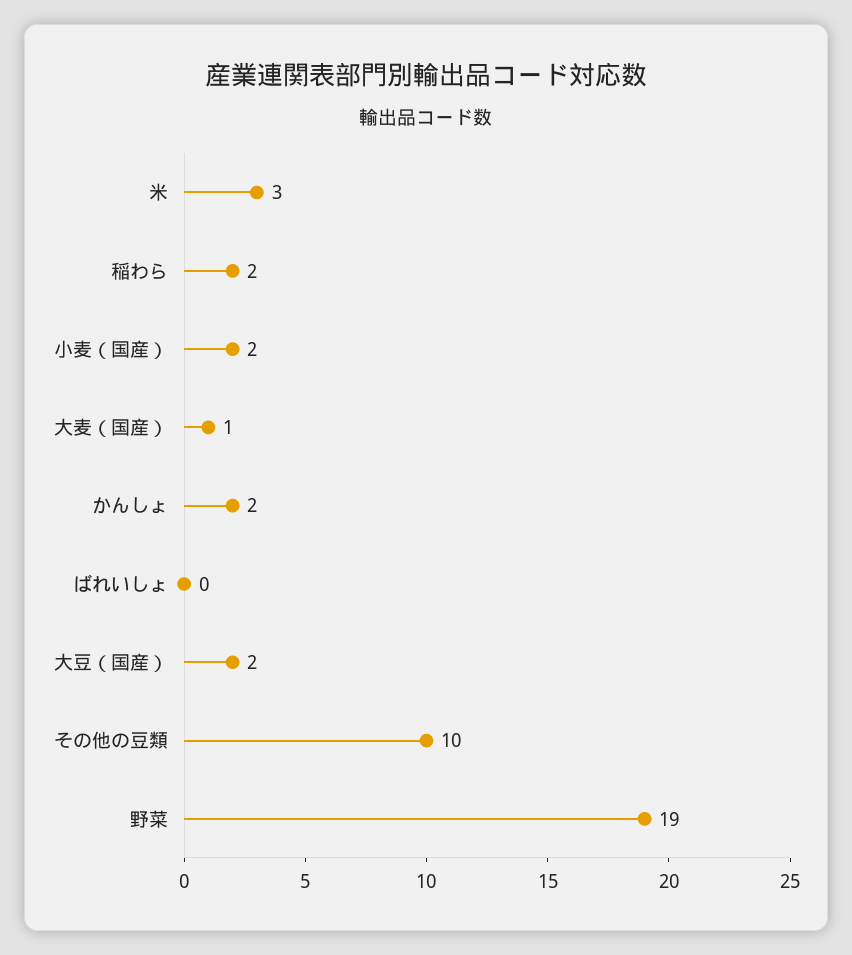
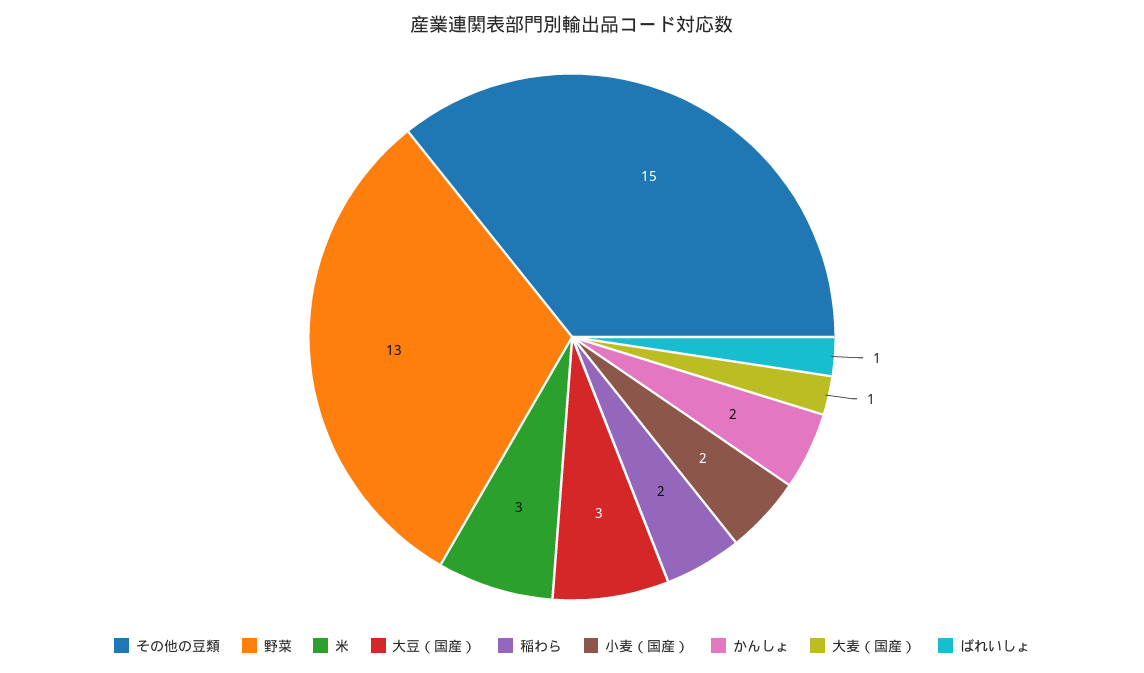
  {
    "米": 3,
    "稲わら": 2,
    "小麦（国産）": 2,
    "大麦（国産）": 1,
    "かんしょ": 2,
-   "ばれいしょ": 0,
+   "ばれいしょ": 1,
-   "大豆（国産）": 2,
+   "大豆（国産）": 3,
-   "その他の豆類": 10,
+   "その他の豆類": 15,
-   "野菜": 19
+   "野菜": 13
  }

